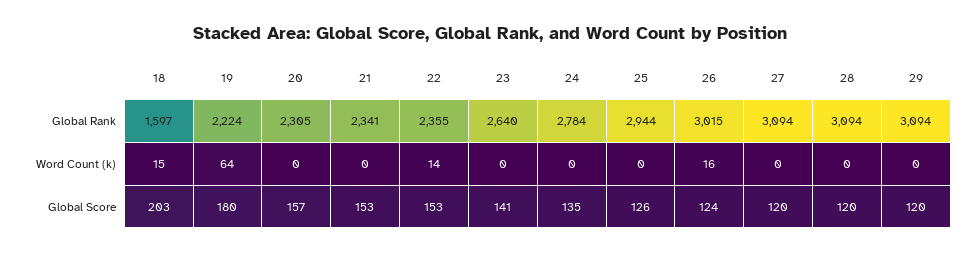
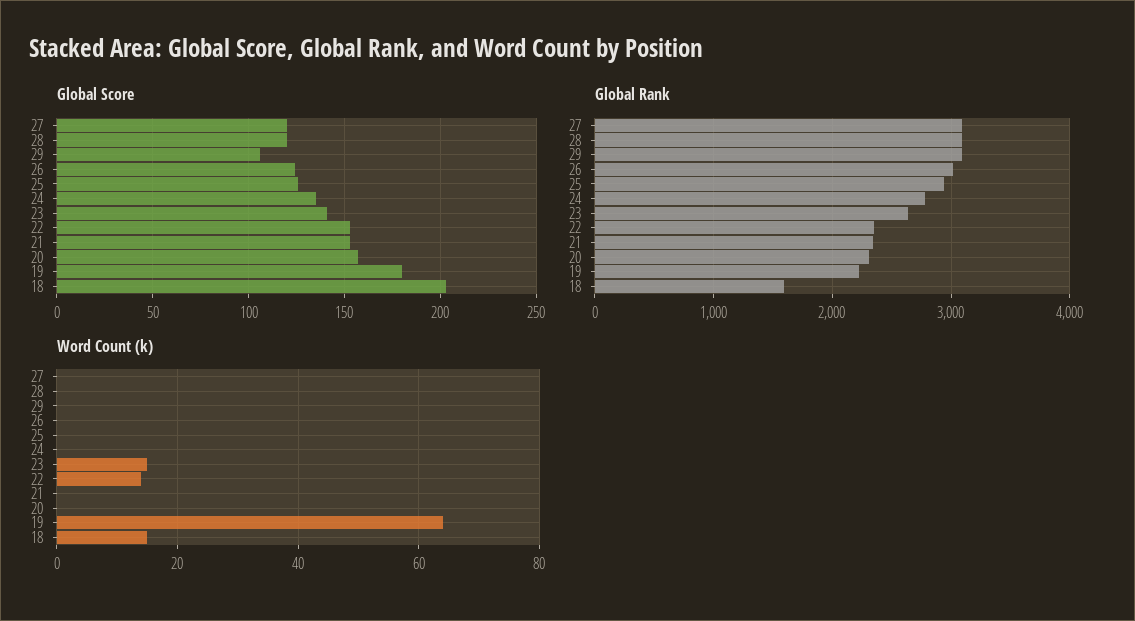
  {
    "Global Rank": {
      "18": 1597,
      "19": 2224,
      "20": 2305,
      "21": 2341,
      "22": 2355,
      "23": 2640,
      "24": 2784,
      "25": 2944,
      "26": 3015,
      "27": 3094,
      "28": 3094,
      "29": 3094
    },
    "Word Count (k)": {
      "18": 15,
      "19": 64,
      "20": 0,
      "21": 0,
      "22": 14,
-     "23": 0,
+     "23": 15,
      "24": 0,
      "25": 0,
-     "26": 16,
+     "26": 0,
      "27": 0,
      "28": 0,
      "29": 0
    },
    "Global Score": {
      "18": 203,
      "19": 180,
      "20": 157,
      "21": 153,
      "22": 153,
      "23": 141,
      "24": 135,
      "25": 126,
      "26": 124,
      "27": 120,
      "28": 120,
-     "29": 120
+     "29": 105
    }
  }

